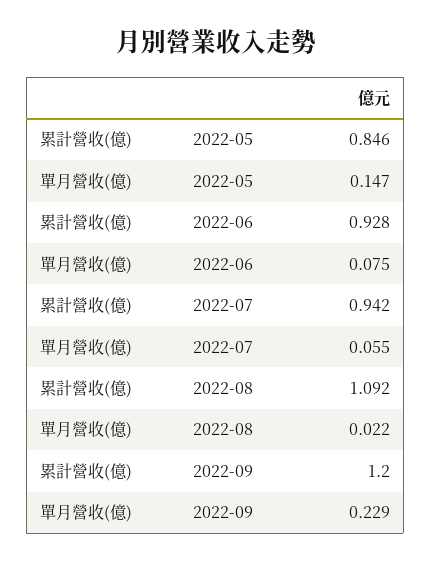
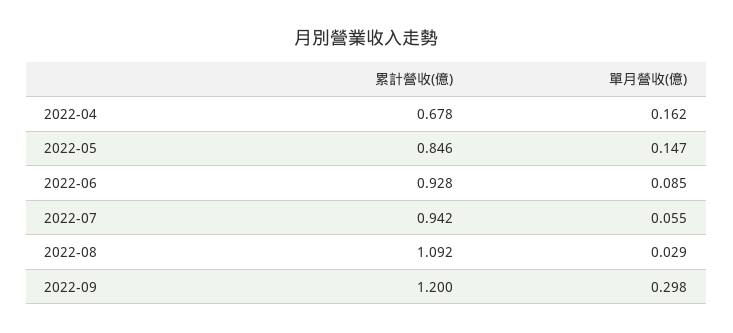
  {
    "累計營收(億)": {
      "2022-05": 0.846,
      "2022-06": 0.928,
      "2022-07": 0.942,
      "2022-08": 1.092,
-     "2022-09": 1.2
+     "2022-09": 1.2,
+     "2022-04": 0.678
    },
    "單月營收(億)": {
      "2022-05": 0.147,
-     "2022-06": 0.075,
+     "2022-06": 0.085,
      "2022-07": 0.055,
-     "2022-08": 0.022,
+     "2022-08": 0.029,
-     "2022-09": 0.229
+     "2022-09": 0.298,
+     "2022-04": 0.162
    }
  }

